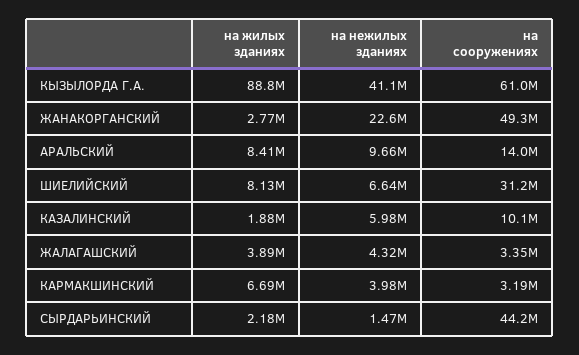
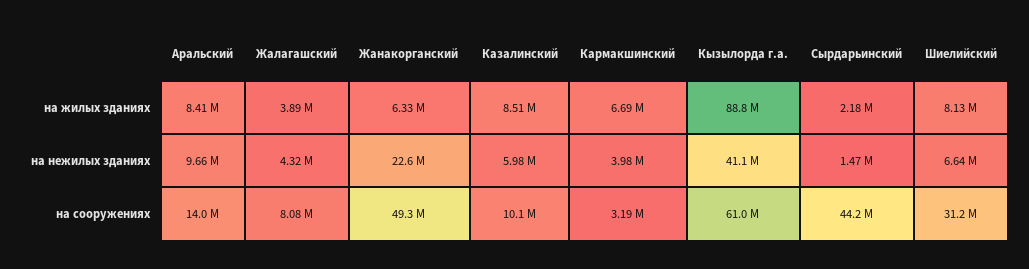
  {
    "на жилых зданиях": {
      "КЫЗЫЛОРДА Г.А.": 88800000,
-     "ЖАНАКОРГАНСКИЙ": 2770000,
+     "ЖАНАКОРГАНСКИЙ": 6330000,
      "АРАЛЬСКИЙ": 8410000,
      "ШИЕЛИЙСКИЙ": 8130000,
-     "КАЗАЛИНСКИЙ": 1880000,
+     "КАЗАЛИНСКИЙ": 8510000,
      "ЖАЛАГАШСКИЙ": 3890000,
      "КАРМАКШИНСКИЙ": 6690000,
      "СЫРДАРЬИНСКИЙ": 2180000
    },
    "на нежилых зданиях": {
      "КЫЗЫЛОРДА Г.А.": 41100000,
      "ЖАНАКОРГАНСКИЙ": 22600000,
      "АРАЛЬСКИЙ": 9660000,
      "ШИЕЛИЙСКИЙ": 6640000,
      "КАЗАЛИНСКИЙ": 5980000,
      "ЖАЛАГАШСКИЙ": 4320000,
      "КАРМАКШИНСКИЙ": 3980000,
      "СЫРДАРЬИНСКИЙ": 1470000
    },
    "на сооружениях": {
      "КЫЗЫЛОРДА Г.А.": 61000000,
      "ЖАНАКОРГАНСКИЙ": 49300000,
      "АРАЛЬСКИЙ": 14000000,
      "ШИЕЛИЙСКИЙ": 31200000,
      "КАЗАЛИНСКИЙ": 10100000,
-     "ЖАЛАГАШСКИЙ": 3350000,
+     "ЖАЛАГАШСКИЙ": 8080000,
      "КАРМАКШИНСКИЙ": 3190000,
      "СЫРДАРЬИНСКИЙ": 44200000
    }
  }

